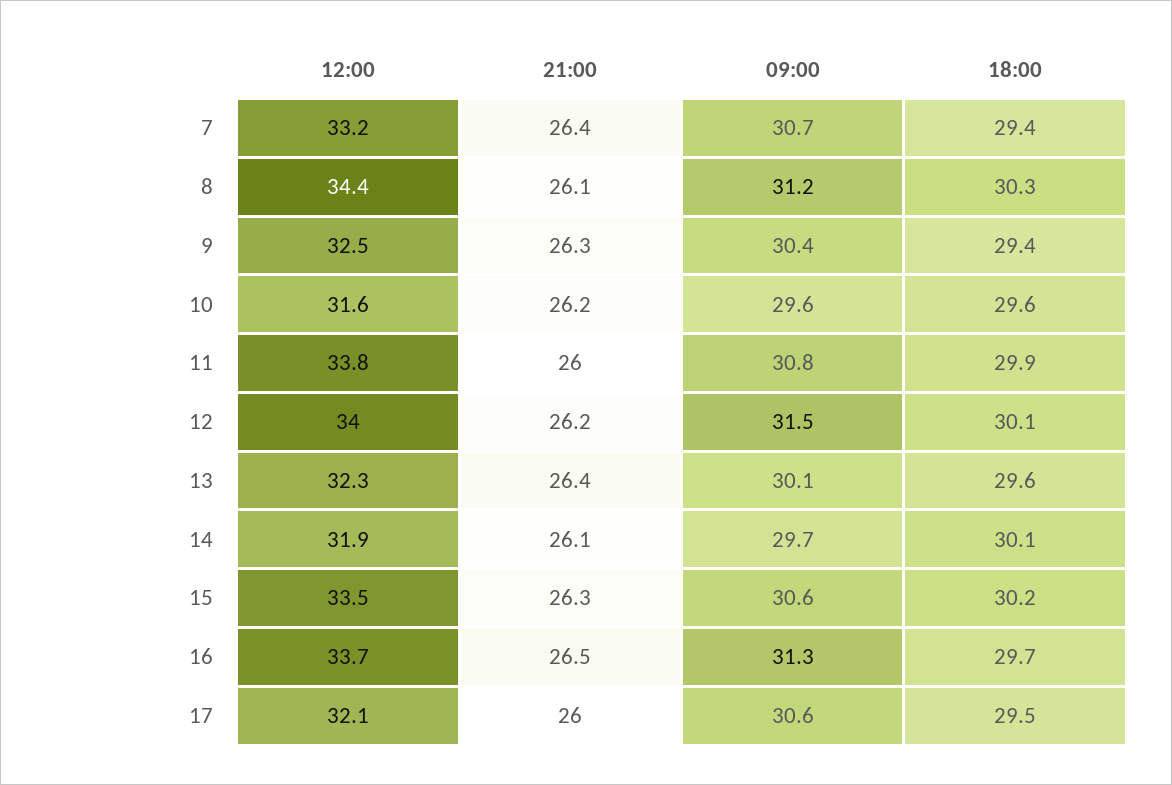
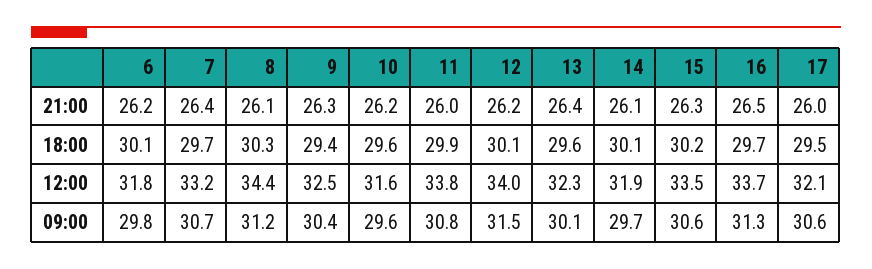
  {
    "12:00": {
      "7": 33.2,
      "8": 34.4,
      "9": 32.5,
      "10": 31.6,
      "11": 33.8,
      "12": 34,
      "13": 32.3,
      "14": 31.9,
      "15": 33.5,
      "16": 33.7,
-     "17": 32.1
+     "17": 32.1,
+     "6": 31.8
    },
    "21:00": {
      "7": 26.4,
      "8": 26.1,
      "9": 26.3,
      "10": 26.2,
      "11": 26,
      "12": 26.2,
      "13": 26.4,
      "14": 26.1,
      "15": 26.3,
      "16": 26.5,
-     "17": 26
+     "17": 26,
+     "6": 26.2
    },
    "09:00": {
      "7": 30.7,
      "8": 31.2,
      "9": 30.4,
      "10": 29.6,
      "11": 30.8,
      "12": 31.5,
      "13": 30.1,
      "14": 29.7,
      "15": 30.6,
      "16": 31.3,
-     "17": 30.6
+     "17": 30.6,
+     "6": 29.8
    },
    "18:00": {
-     "7": 29.4,
+     "7": 29.7,
      "8": 30.3,
      "9": 29.4,
      "10": 29.6,
      "11": 29.9,
      "12": 30.1,
      "13": 29.6,
      "14": 30.1,
      "15": 30.2,
      "16": 29.7,
-     "17": 29.5
+     "17": 29.5,
+     "6": 30.1
    }
  }

